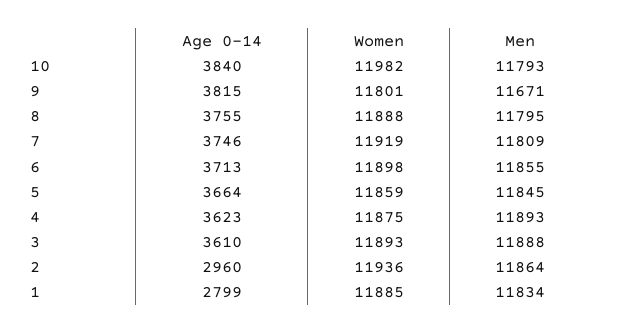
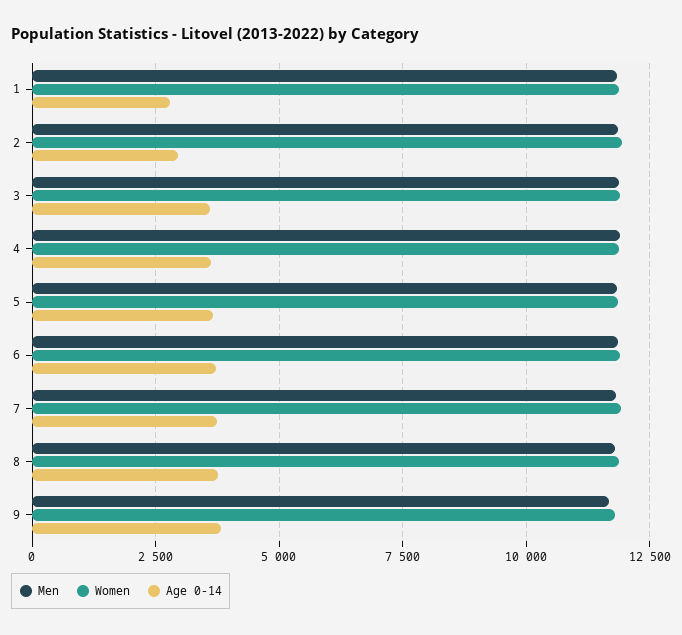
  {
    "Age 0-14": {
-     "10": 3840,
      "9": 3815,
      "8": 3755,
      "7": 3746,
      "6": 3713,
      "5": 3664,
      "4": 3623,
      "3": 3610,
      "2": 2960,
      "1": 2799
    },
    "Women": {
-     "10": 11982,
      "9": 11801,
      "8": 11888,
      "7": 11919,
      "6": 11898,
      "5": 11859,
      "4": 11875,
      "3": 11893,
      "2": 11936,
      "1": 11885
    },
    "Men": {
-     "10": 11793,
      "9": 11671,
      "8": 11795,
      "7": 11809,
      "6": 11855,
      "5": 11845,
      "4": 11893,
      "3": 11888,
      "2": 11864,
      "1": 11834
    }
  }

